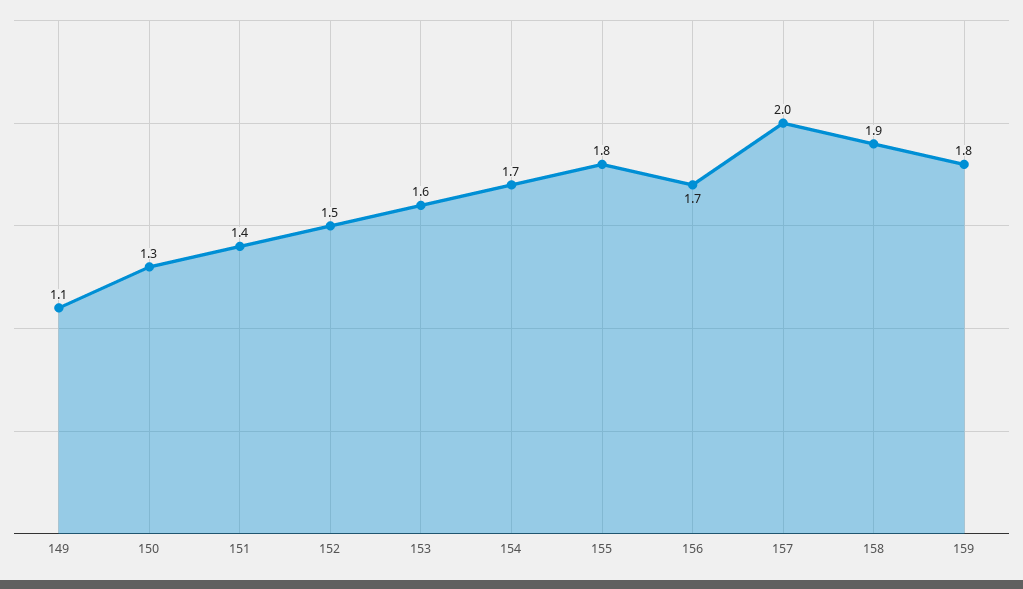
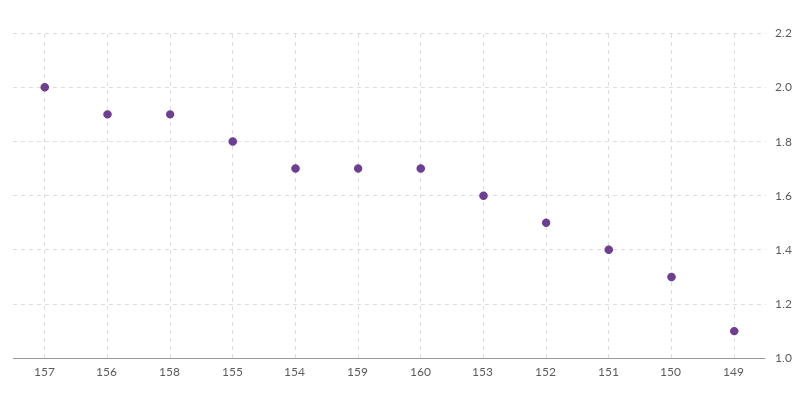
  {
    "149": 1.1,
    "150": 1.3,
    "151": 1.4,
    "152": 1.5,
    "153": 1.6,
    "154": 1.7,
    "155": 1.8,
-   "156": 1.7,
+   "156": 1.9,
    "157": 2,
    "158": 1.9,
-   "159": 1.8
+   "159": 1.7,
+   "160": 1.7
  }

